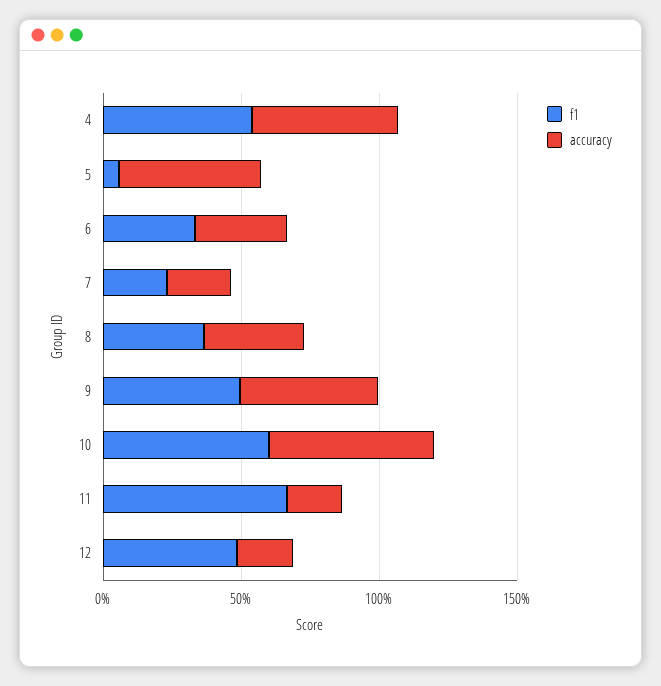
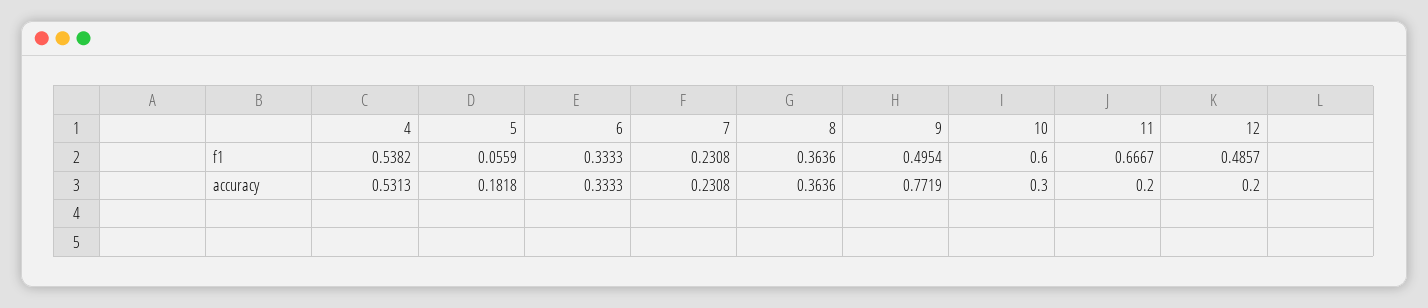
  {
    "f1": {
      "4": 0.5382,
      "5": 0.0559,
      "6": 0.3333,
      "7": 0.2308,
      "8": 0.3636,
      "9": 0.4954,
      "10": 0.6,
      "11": 0.6667,
      "12": 0.4857
    },
    "accuracy": {
      "4": 0.5313,
-     "5": 0.5,
+     "5": 0.1818,
      "6": 0.3333,
      "7": 0.2308,
      "8": 0.3636,
-     "9": 0.5,
+     "9": 0.7719,
-     "10": 0.6,
+     "10": 0.3,
      "11": 0.2,
      "12": 0.2
    }
  }

